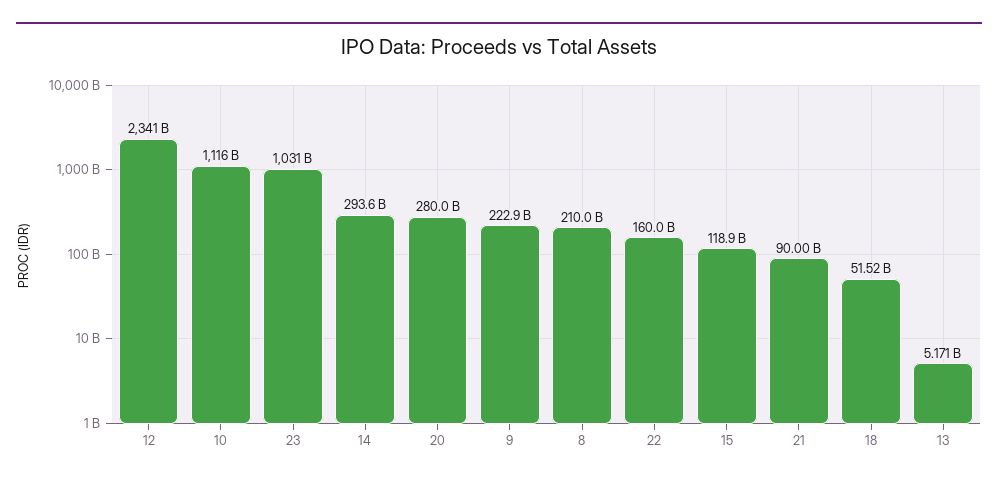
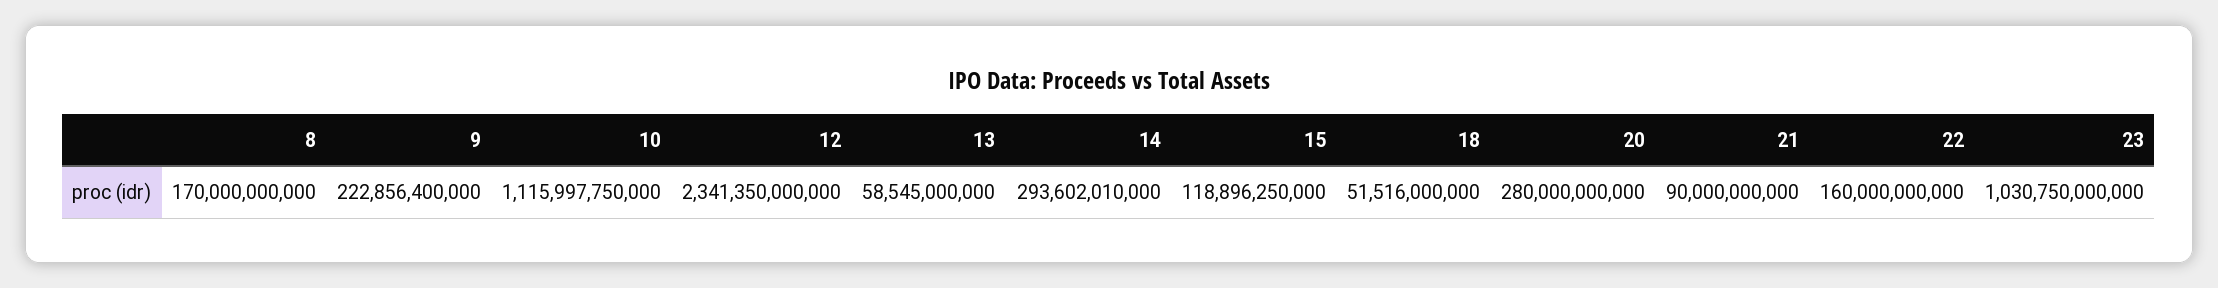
  {
    "12": 2341350000000,
    "10": 1115997750000,
    "23": 1030750000000,
    "14": 293602010000,
    "20": 280000000000,
    "9": 222856400000,
-   "8": 210000000000,
+   "8": 170000000000,
    "22": 160000000000,
    "15": 118896250000,
    "21": 90000000000,
    "18": 51516000000,
-   "13": 5171000000
+   "13": 58545000000
  }

